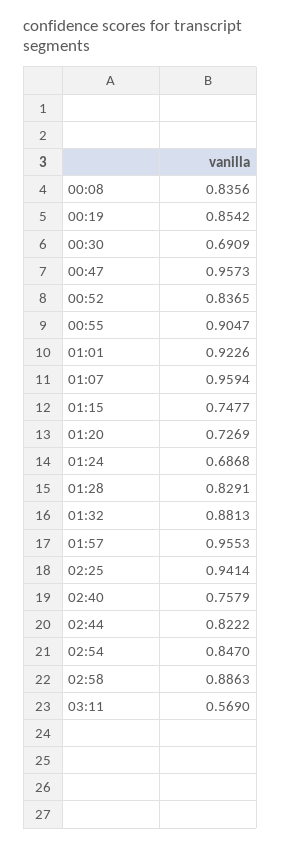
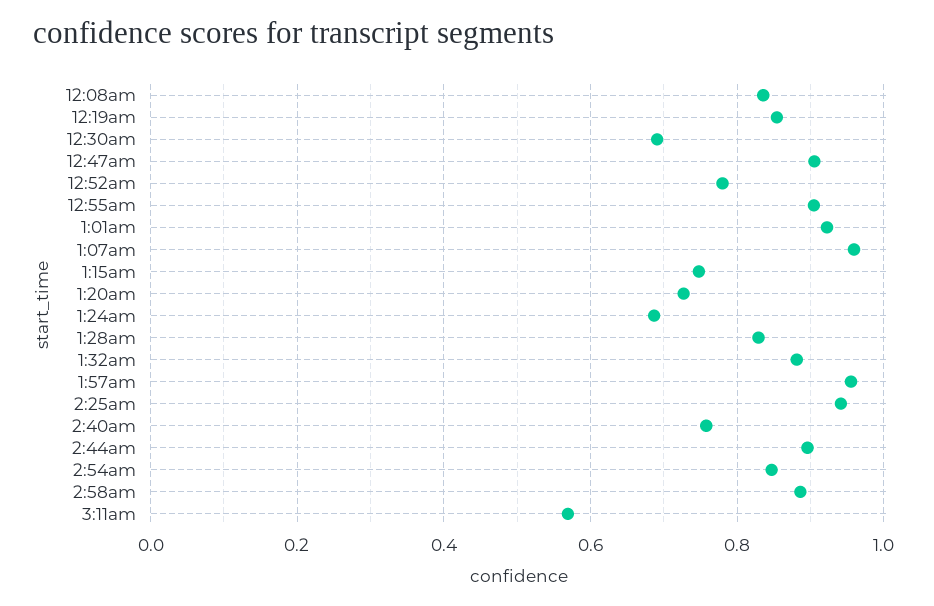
  {
    "00:08": 0.8356,
    "00:19": 0.8542,
    "00:30": 0.6909,
-   "00:47": 0.9573,
+   "00:47": 0.9,
-   "00:52": 0.8365,
+   "00:52": 0.78,
    "00:55": 0.9047,
    "01:01": 0.9226,
    "01:07": 0.9594,
    "01:15": 0.7477,
    "01:20": 0.7269,
    "01:24": 0.6868,
    "01:28": 0.8291,
    "01:32": 0.8813,
    "01:57": 0.9553,
    "02:25": 0.9414,
    "02:40": 0.7579,
-   "02:44": 0.8222,
+   "02:44": 0.9,
    "02:54": 0.847,
    "02:58": 0.8863,
    "03:11": 0.569
  }

